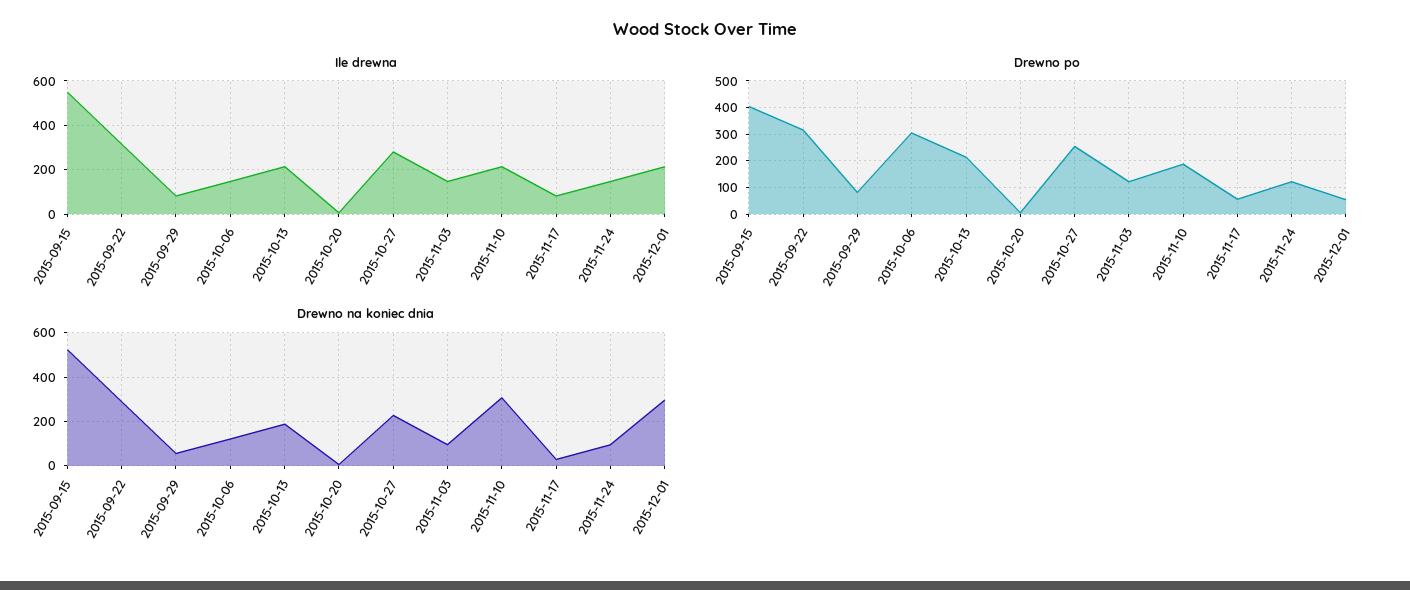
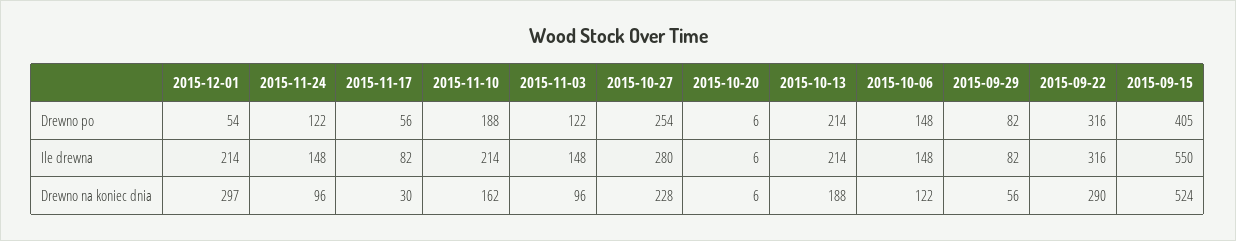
  {
    "Ile drewna": {
      "2015-09-15": 550,
      "2015-09-22": 316,
      "2015-09-29": 82,
      "2015-10-06": 148,
      "2015-10-13": 214,
      "2015-10-20": 6,
      "2015-10-27": 280,
      "2015-11-03": 148,
      "2015-11-10": 214,
      "2015-11-17": 82,
      "2015-11-24": 148,
      "2015-12-01": 214
    },
    "Drewno po": {
      "2015-09-15": 405,
      "2015-09-22": 316,
      "2015-09-29": 82,
-     "2015-10-06": 300,
+     "2015-10-06": 148,
      "2015-10-13": 214,
      "2015-10-20": 6,
      "2015-10-27": 254,
      "2015-11-03": 122,
      "2015-11-10": 188,
      "2015-11-17": 56,
      "2015-11-24": 122,
      "2015-12-01": 54
    },
    "Drewno na koniec dnia": {
      "2015-09-15": 524,
      "2015-09-22": 290,
      "2015-09-29": 56,
      "2015-10-06": 122,
      "2015-10-13": 188,
      "2015-10-20": 6,
      "2015-10-27": 228,
      "2015-11-03": 96,
-     "2015-11-10": 300,
+     "2015-11-10": 162,
      "2015-11-17": 30,
      "2015-11-24": 96,
      "2015-12-01": 297
    }
  }

